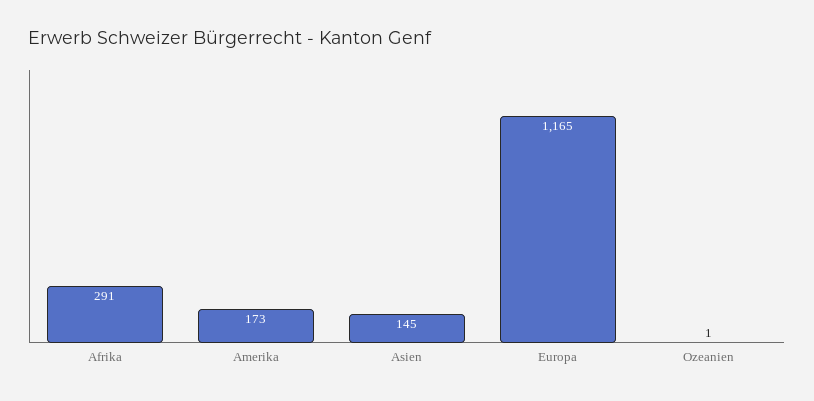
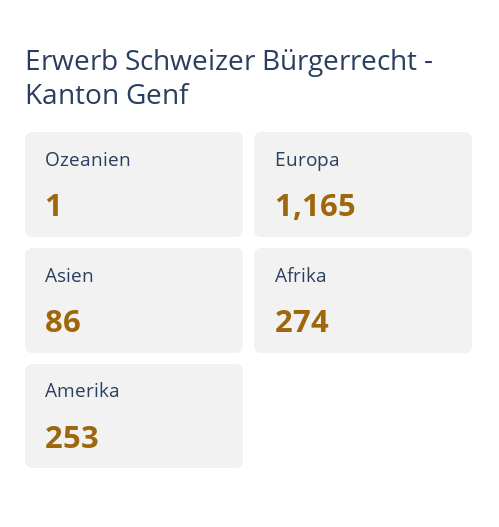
  {
-   "Afrika": 291,
+   "Afrika": 274,
-   "Amerika": 173,
+   "Amerika": 253,
-   "Asien": 145,
+   "Asien": 86,
    "Europa": 1165,
    "Ozeanien": 1
  }

